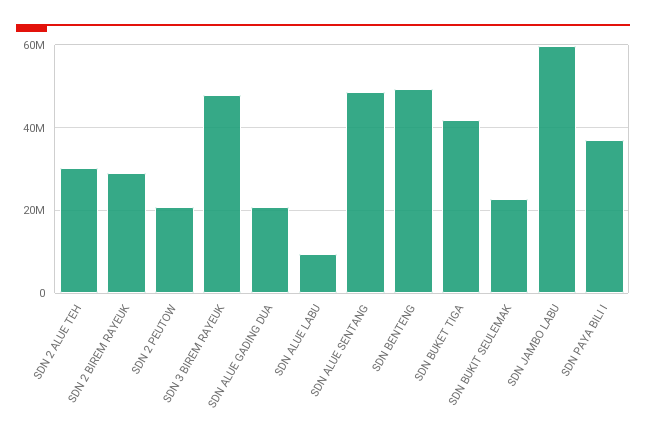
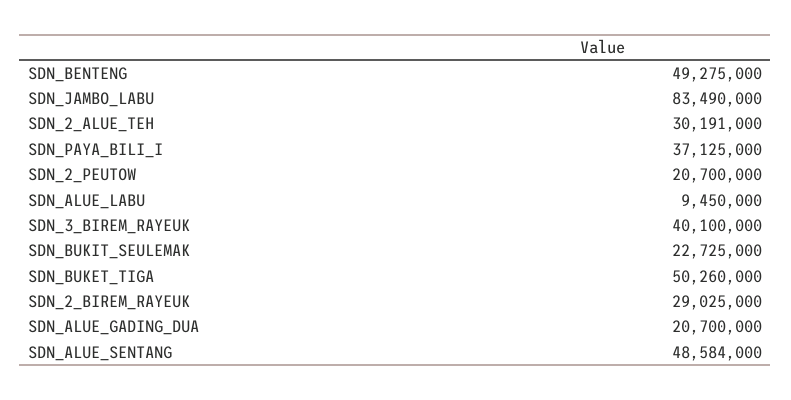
  {
    "SDN 2 ALUE TEH": 30191000,
    "SDN 2 BIREM RAYEUK": 29025000,
    "SDN 2 PEUTOW": 20700000,
-   "SDN 3 BIREM RAYEUK": 48000000,
+   "SDN 3 BIREM RAYEUK": 40100000,
    "SDN ALUE GADING DUA": 20700000,
    "SDN ALUE LABU": 9450000,
    "SDN ALUE SENTANG": 48584000,
    "SDN BENTENG": 49275000,
-   "SDN BUKET TIGA": 42000000,
+   "SDN BUKET TIGA": 50260000,
    "SDN BUKIT SEULEMAK": 22725000,
-   "SDN JAMBO LABU": 60000000,
+   "SDN JAMBO LABU": 83490000,
    "SDN PAYA BILI I": 37125000
  }

